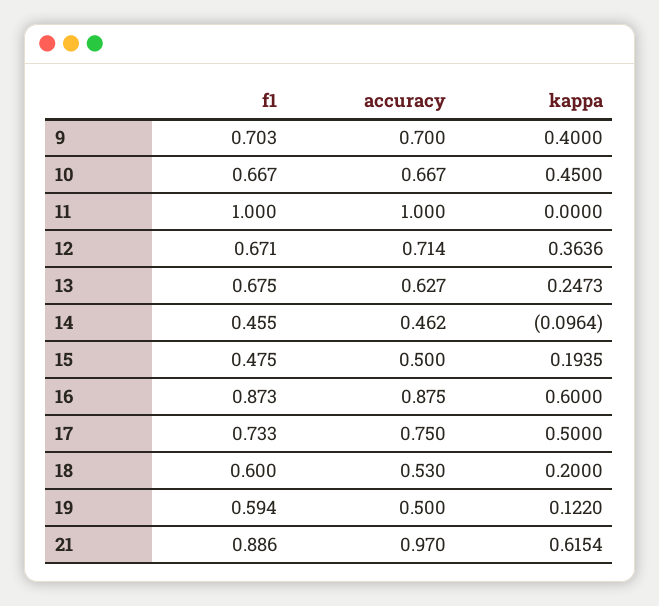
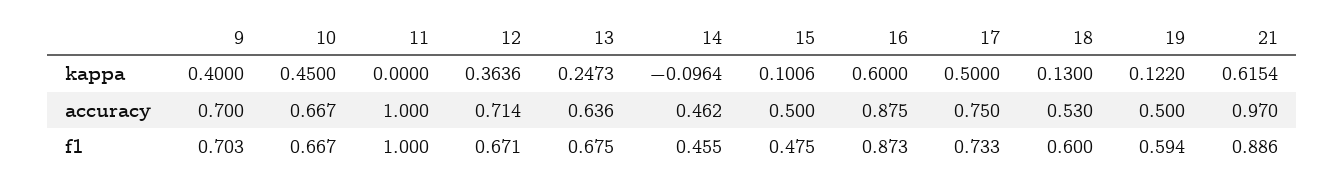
  {
    "f1": {
      "9": 0.703,
      "10": 0.667,
      "11": 1,
      "12": 0.671,
      "13": 0.675,
      "14": 0.455,
      "15": 0.475,
      "16": 0.873,
      "17": 0.733,
      "18": 0.6,
      "19": 0.594,
      "21": 0.886
    },
    "accuracy": {
      "9": 0.7,
      "10": 0.667,
      "11": 1,
      "12": 0.714,
-     "13": 0.627,
+     "13": 0.636,
      "14": 0.462,
      "15": 0.5,
      "16": 0.875,
      "17": 0.75,
      "18": 0.53,
      "19": 0.5,
      "21": 0.97
    },
    "kappa": {
      "9": 0.4,
      "10": 0.45,
      "11": 0,
      "12": 0.3636,
      "13": 0.2473,
      "14": -0.0964,
-     "15": 0.1935,
+     "15": 0.1006,
      "16": 0.6,
      "17": 0.5,
-     "18": 0.2,
+     "18": 0.13,
      "19": 0.122,
      "21": 0.6154
    }
  }

